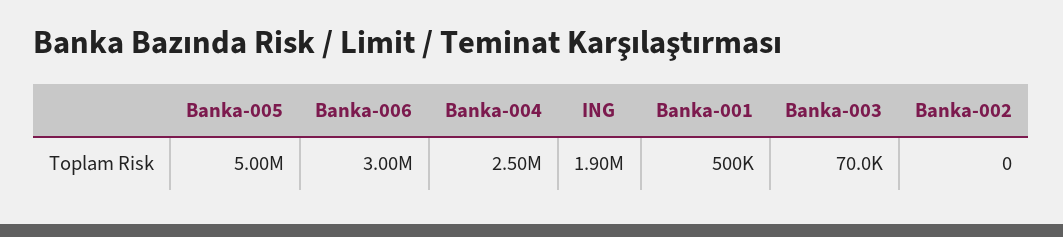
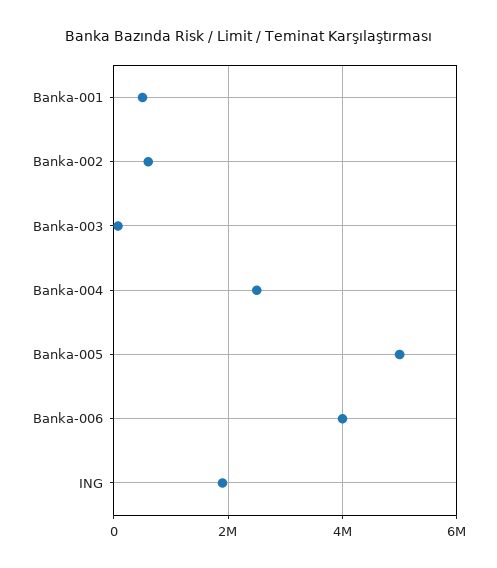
  {
    "Banka-005": 5000000,
-   "Banka-006": 3000000,
+   "Banka-006": 4000000,
    "Banka-004": 2500000,
    "ING": 1900000,
    "Banka-001": 500000,
    "Banka-003": 70000,
-   "Banka-002": 0
+   "Banka-002": 600000
  }

